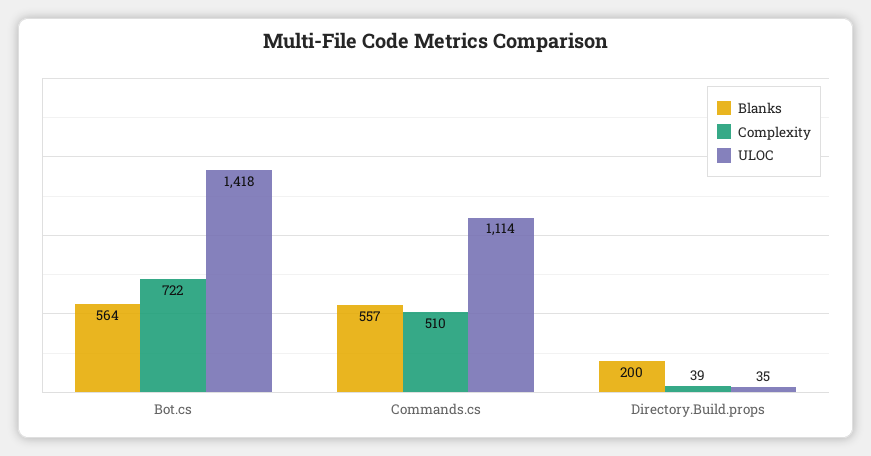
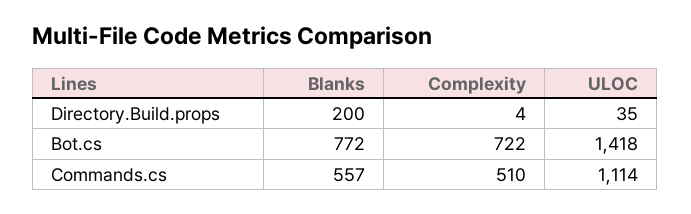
  {
    "Blanks": {
-     "Bot.cs": 564,
+     "Bot.cs": 772,
      "Commands.cs": 557,
      "Directory.Build.props": 200
    },
    "Complexity": {
      "Bot.cs": 722,
      "Commands.cs": 510,
-     "Directory.Build.props": 39
+     "Directory.Build.props": 4
    },
    "ULOC": {
      "Bot.cs": 1418,
      "Commands.cs": 1114,
      "Directory.Build.props": 35
    }
  }

